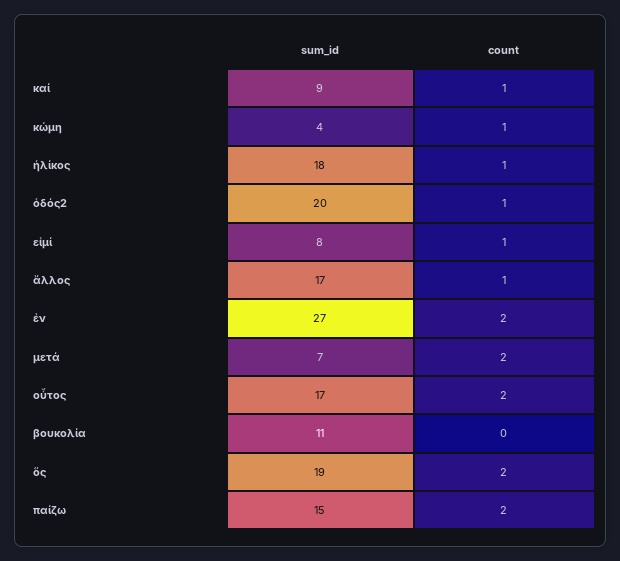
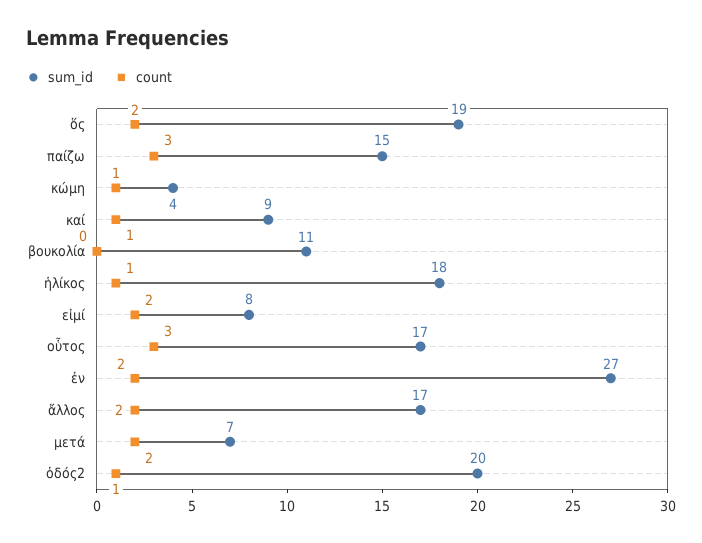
  {
    "sum_id": {
      "καί": 9,
      "κώμη": 4,
      "ἡλίκος": 18,
      "ὁδός2": 20,
      "εἰμί": 8,
      "ἄλλος": 17,
      "ἐν": 27,
      "μετά": 7,
      "οὗτος": 17,
      "βουκολία": 11,
      "ὅς": 19,
      "παίζω": 15
    },
    "count": {
      "καί": 1,
      "κώμη": 1,
      "ἡλίκος": 1,
      "ὁδός2": 1,
-     "εἰμί": 1,
+     "εἰμί": 2,
-     "ἄλλος": 1,
+     "ἄλλος": 2,
      "ἐν": 2,
      "μετά": 2,
-     "οὗτος": 2,
+     "οὗτος": 3,
      "βουκολία": 0,
      "ὅς": 2,
-     "παίζω": 2
+     "παίζω": 3
    }
  }

